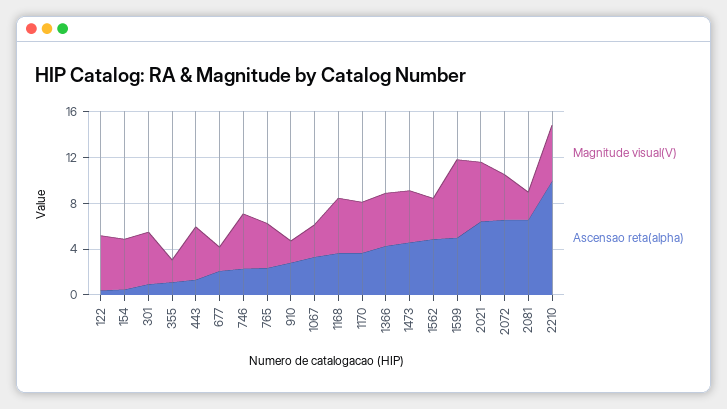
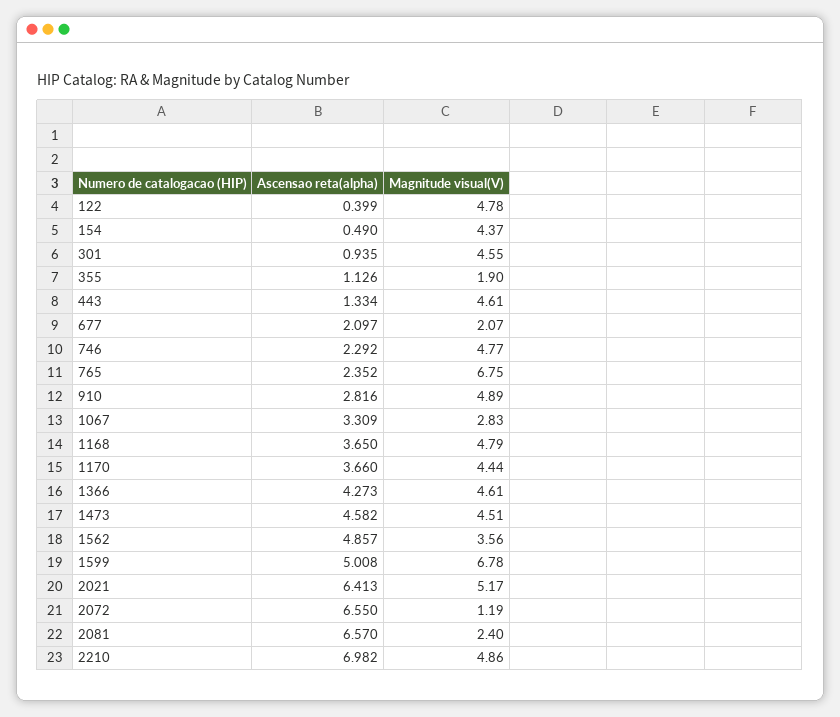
  {
    "Magnitude visual(V)": {
      "122": 4.78,
      "154": 4.37,
      "301": 4.55,
      "355": 1.9,
      "443": 4.61,
      "677": 2.07,
      "746": 4.77,
-     "765": 4,
+     "765": 6.75,
-     "910": 2,
+     "910": 4.89,
      "1067": 2.83,
      "1168": 4.79,
      "1170": 4.44,
      "1366": 4.61,
      "1473": 4.51,
      "1562": 3.56,
      "1599": 6.78,
      "2021": 5.17,
-     "2072": 4,
+     "2072": 1.19,
      "2081": 2.4,
      "2210": 4.86
    },
    "Ascensao reta(alpha)": {
      "122": 0.399,
      "154": 0.49,
      "301": 0.935,
      "355": 1.126,
      "443": 1.334,
      "677": 2.097,
      "746": 2.292,
      "765": 2.352,
      "910": 2.816,
      "1067": 3.309,
      "1168": 3.65,
      "1170": 3.66,
      "1366": 4.273,
      "1473": 4.582,
      "1562": 4.857,
      "1599": 5.008,
      "2021": 6.413,
      "2072": 6.55,
      "2081": 6.57,
-     "2210": 10
+     "2210": 6.982
    }
  }

